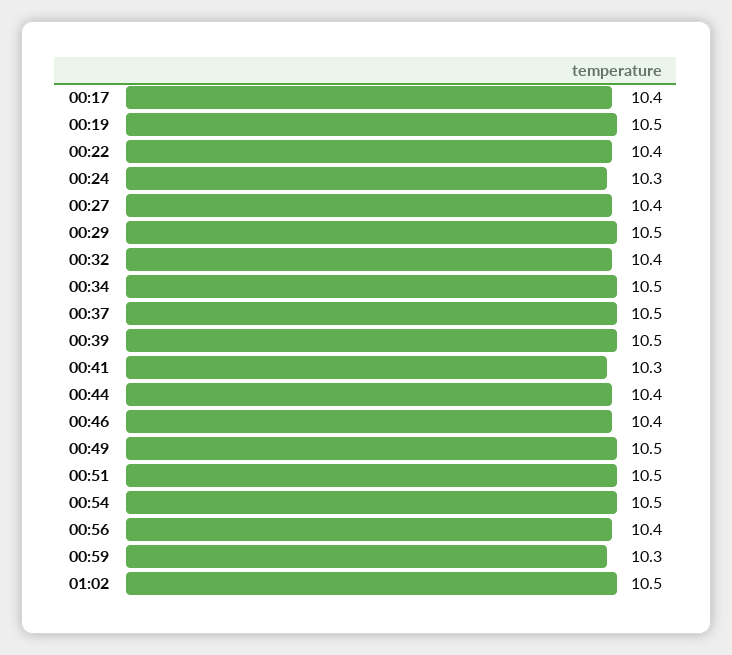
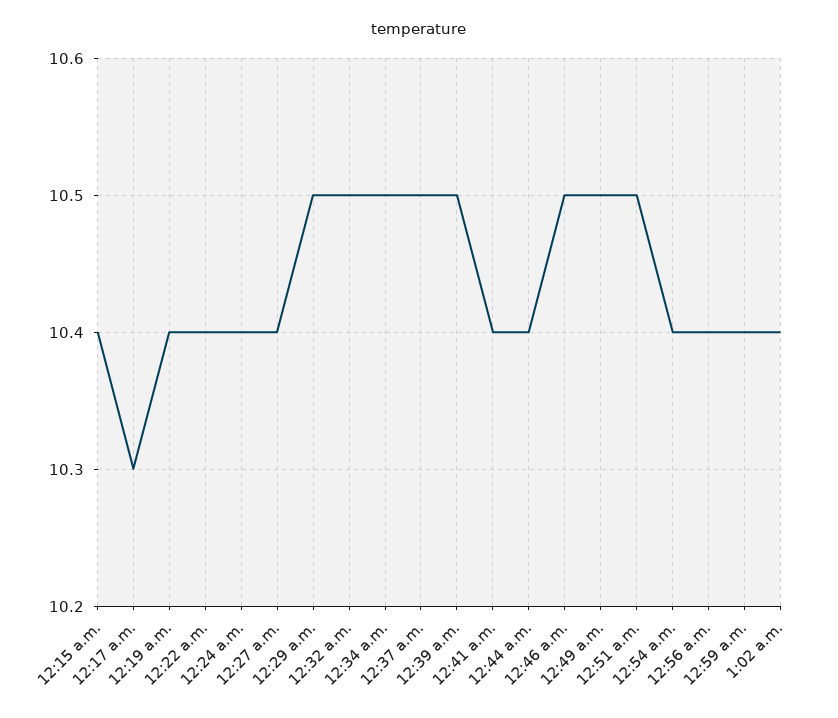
  {
-   "00:17": 10.4,
+   "00:17": 10.3,
-   "00:19": 10.5,
+   "00:19": 10.4,
    "00:22": 10.4,
-   "00:24": 10.3,
+   "00:24": 10.4,
    "00:27": 10.4,
    "00:29": 10.5,
-   "00:32": 10.4,
+   "00:32": 10.5,
    "00:34": 10.5,
    "00:37": 10.5,
    "00:39": 10.5,
-   "00:41": 10.3,
+   "00:41": 10.4,
    "00:44": 10.4,
-   "00:46": 10.4,
+   "00:46": 10.5,
    "00:49": 10.5,
    "00:51": 10.5,
-   "00:54": 10.5,
+   "00:54": 10.4,
    "00:56": 10.4,
-   "00:59": 10.3,
+   "00:59": 10.4,
-   "01:02": 10.5
+   "01:02": 10.4,
+   "12:15 a.m.": 10.4
  }

